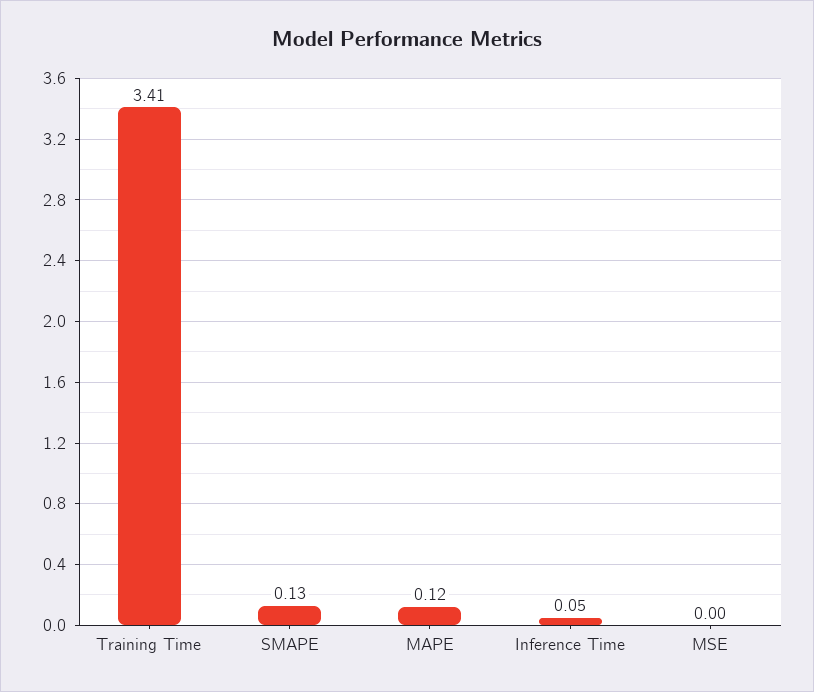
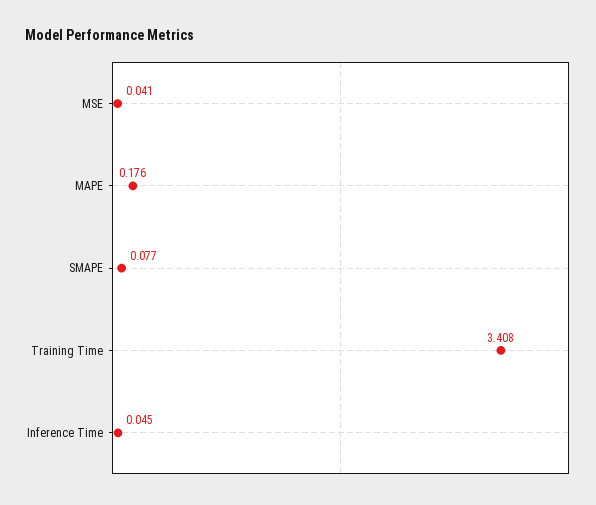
  {
    "Training Time": 3.408,
-   "SMAPE": 0.13,
+   "SMAPE": 0.077,
-   "MAPE": 0.12,
+   "MAPE": 0.176,
    "Inference Time": 0.045,
-   "MSE": 0
+   "MSE": 0.041
  }

